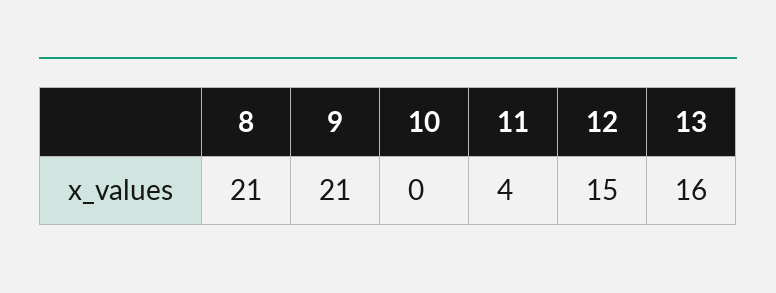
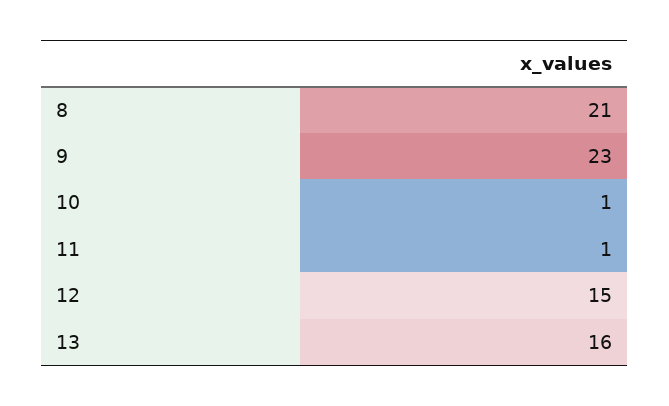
  {
    "8": 21,
-   "9": 21,
+   "9": 23,
-   "10": 0,
+   "10": 1,
-   "11": 4,
+   "11": 1,
    "12": 15,
    "13": 16
  }

